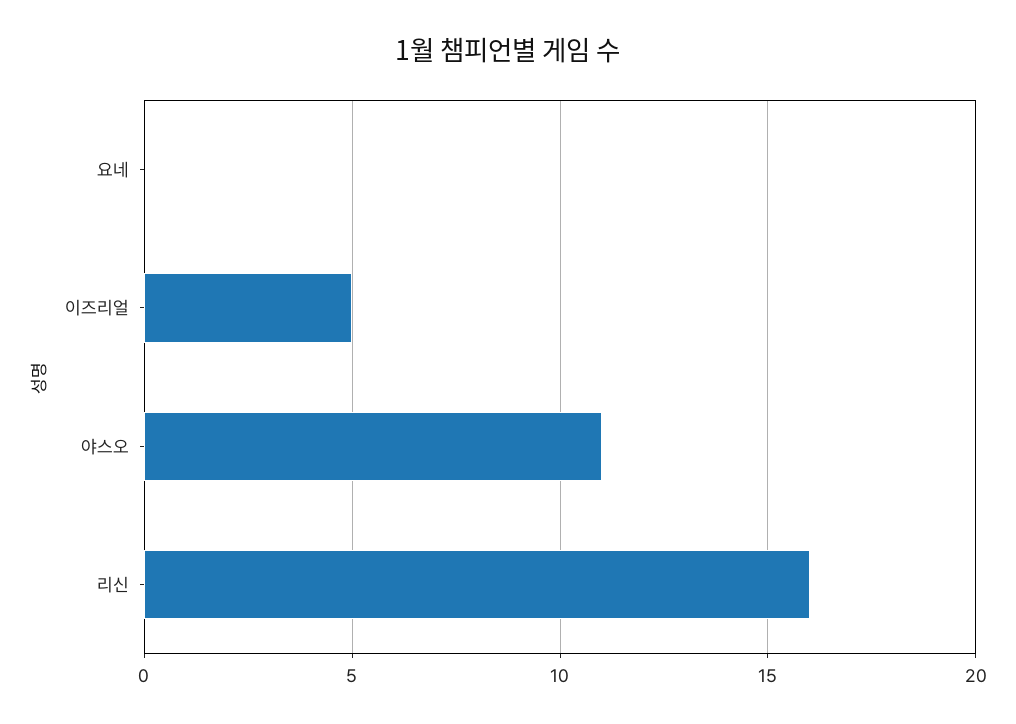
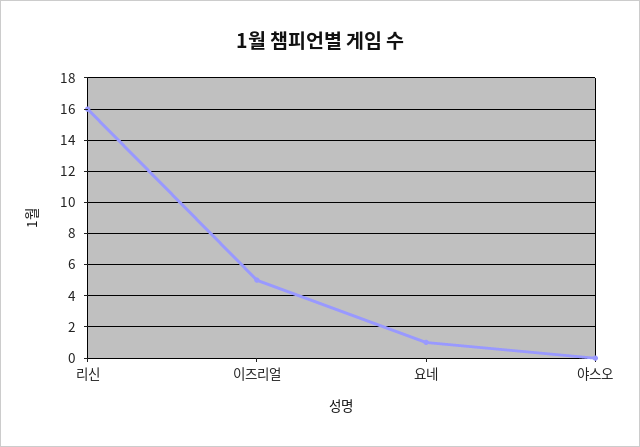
  {
-   "요네": 0,
+   "요네": 1,
    "이즈리얼": 5,
-   "야스오": 11,
+   "야스오": 0,
    "리신": 16
  }

